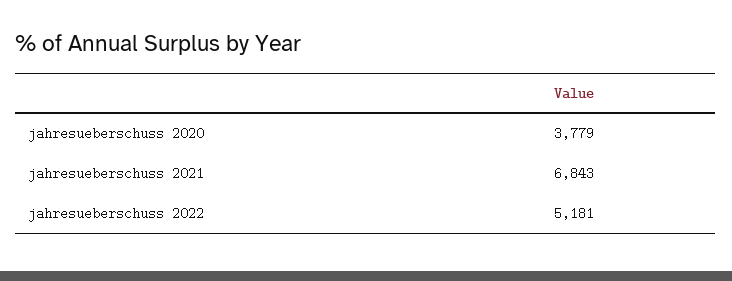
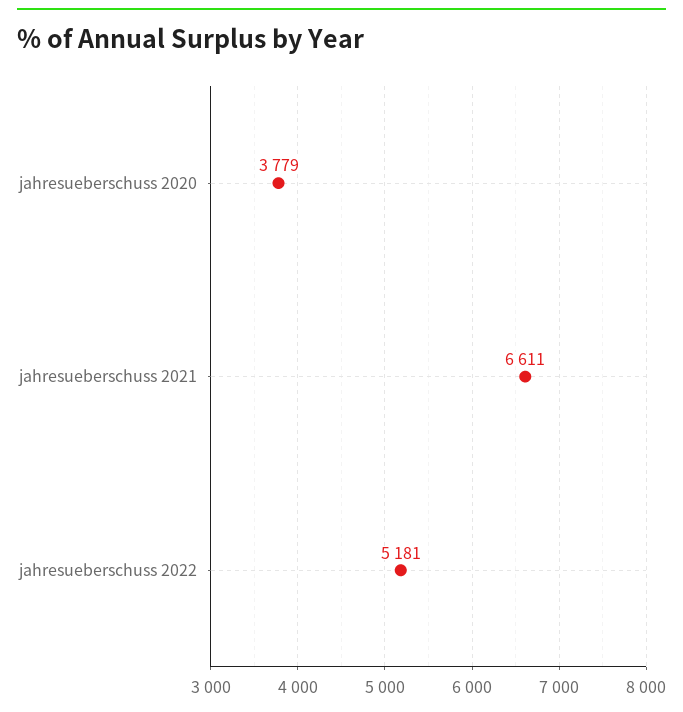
  {
    "jahresueberschuss 2020": 3779,
-   "jahresueberschuss 2021": 6843,
+   "jahresueberschuss 2021": 6611,
    "jahresueberschuss 2022": 5181
  }

